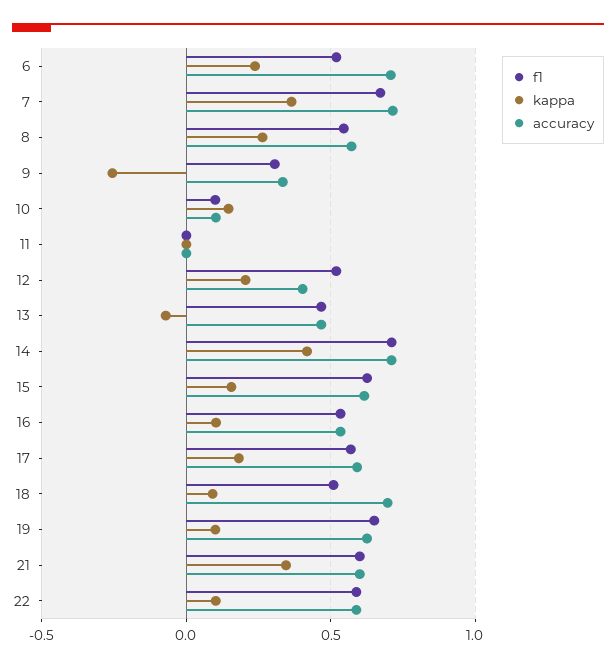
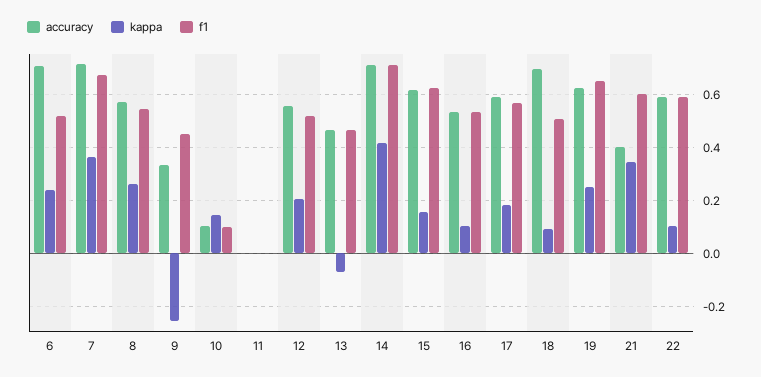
  {
    "f1": {
      "6": 0.525,
      "7": 0.675,
      "8": 0.55,
-     "9": 0.3,
+     "9": 0.45,
      "10": 0.1,
      "11": 0,
      "12": 0.525,
      "13": 0.475,
      "14": 0.7,
      "15": 0.625,
      "16": 0.525,
      "17": 0.575,
      "18": 0.5,
      "19": 0.65,
      "21": 0.6,
      "22": 0.6
    },
    "kappa": {
      "6": 0.225,
      "7": 0.375,
      "8": 0.275,
      "9": -0.25,
      "10": 0.15,
      "11": 0,
      "12": 0.2,
      "13": -0.075,
      "14": 0.425,
      "15": 0.15,
      "16": 0.1,
      "17": 0.175,
      "18": 0.1,
-     "19": 0.1,
+     "19": 0.25,
      "21": 0.35,
      "22": 0.1
    },
    "accuracy": {
      "6": 0.7,
      "7": 0.725,
      "8": 0.575,
      "9": 0.325,
      "10": 0.1,
      "11": 0,
-     "12": 0.4,
+     "12": 0.55,
      "13": 0.475,
      "14": 0.7,
      "15": 0.625,
      "16": 0.525,
      "17": 0.6,
      "18": 0.7,
      "19": 0.625,
-     "21": 0.6,
+     "21": 0.4,
      "22": 0.6
    }
  }

